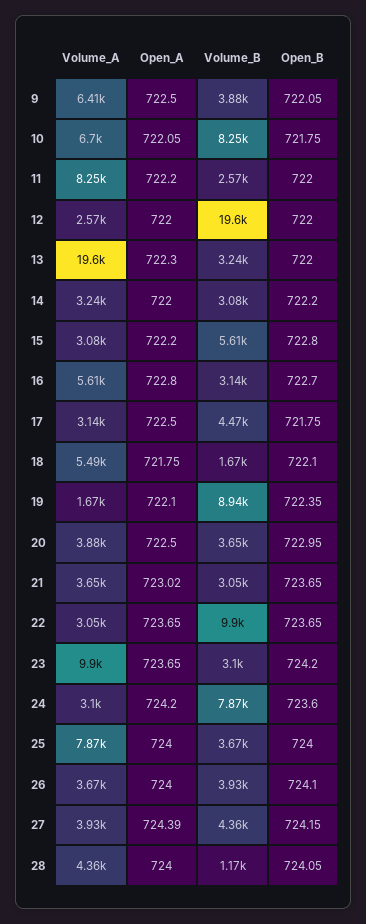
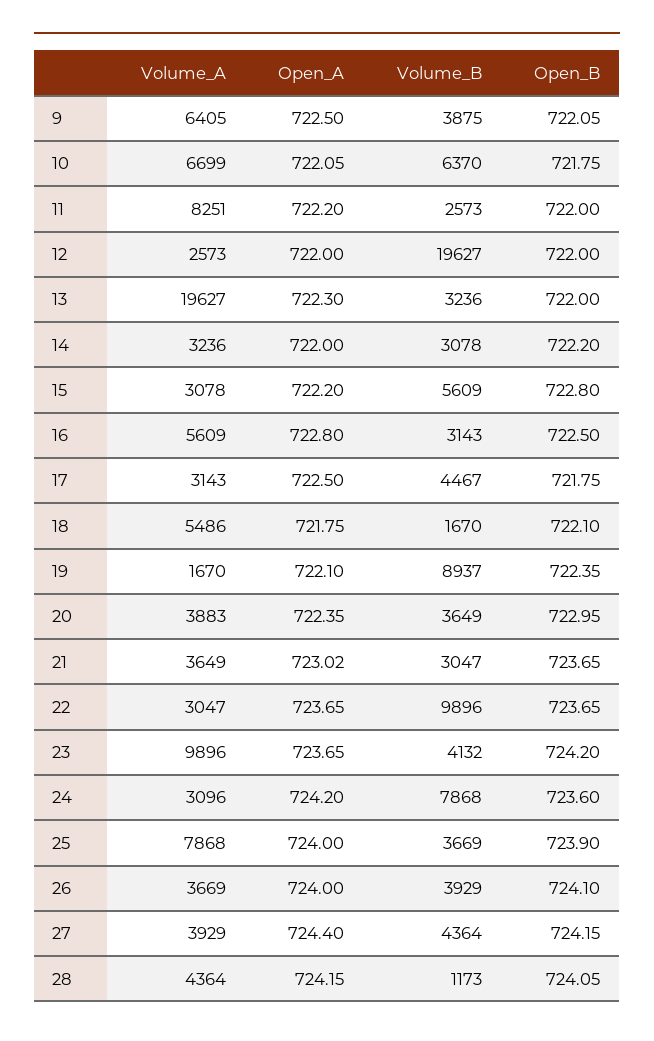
  {
    "Volume_A": {
      "9": 6405,
      "10": 6699,
      "11": 8251,
      "12": 2573,
      "13": 19627,
      "14": 3236,
      "15": 3078,
      "16": 5609,
      "17": 3143,
      "18": 5486,
      "19": 1670,
      "20": 3883,
      "21": 3649,
      "22": 3047,
      "23": 9896,
      "24": 3096,
      "25": 7868,
      "26": 3669,
      "27": 3929,
      "28": 4364
    },
    "Open_A": {
      "9": 722.5,
      "10": 722.05,
      "11": 722.2,
      "12": 722,
      "13": 722.3,
      "14": 722,
      "15": 722.2,
      "16": 722.8,
      "17": 722.5,
      "18": 721.75,
      "19": 722.1,
-     "20": 722.5,
+     "20": 722.35,
      "21": 723.02,
      "22": 723.65,
      "23": 723.65,
      "24": 724.2,
      "25": 724,
      "26": 724,
-     "27": 724.39,
+     "27": 724.4,
-     "28": 724
+     "28": 724.15
    },
    "Volume_B": {
      "9": 3875,
-     "10": 8250,
+     "10": 6370,
      "11": 2573,
      "12": 19627,
      "13": 3236,
      "14": 3078,
      "15": 5609,
      "16": 3143,
      "17": 4467,
      "18": 1670,
      "19": 8937,
      "20": 3649,
      "21": 3047,
      "22": 9896,
-     "23": 3100,
+     "23": 4132,
      "24": 7868,
      "25": 3669,
      "26": 3929,
      "27": 4364,
      "28": 1173
    },
    "Open_B": {
      "9": 722.05,
      "10": 721.75,
      "11": 722,
      "12": 722,
      "13": 722,
      "14": 722.2,
      "15": 722.8,
-     "16": 722.7,
+     "16": 722.5,
      "17": 721.75,
      "18": 722.1,
      "19": 722.35,
      "20": 722.95,
      "21": 723.65,
      "22": 723.65,
      "23": 724.2,
      "24": 723.6,
-     "25": 724,
+     "25": 723.9,
      "26": 724.1,
      "27": 724.15,
      "28": 724.05
    }
  }

